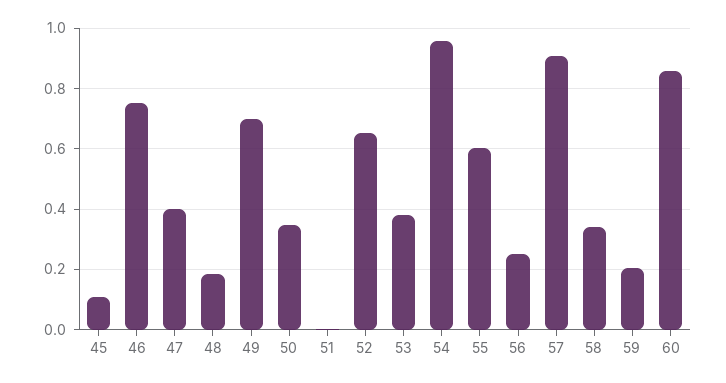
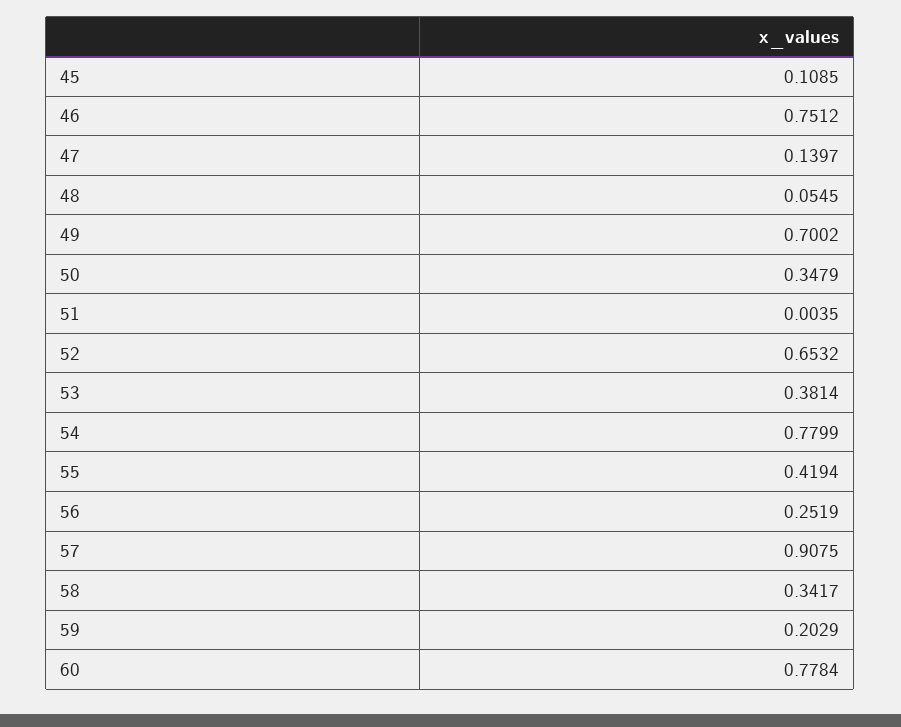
  {
    "45": 0.1085,
    "46": 0.7512,
-   "47": 0.4,
+   "47": 0.1397,
-   "48": 0.18,
+   "48": 0.0545,
    "49": 0.7002,
    "50": 0.3479,
    "51": 0.0035,
    "52": 0.6532,
    "53": 0.3814,
-   "54": 0.96,
+   "54": 0.7799,
-   "55": 0.6,
+   "55": 0.4194,
    "56": 0.2519,
    "57": 0.9075,
    "58": 0.3417,
    "59": 0.2029,
-   "60": 0.86
+   "60": 0.7784
  }

